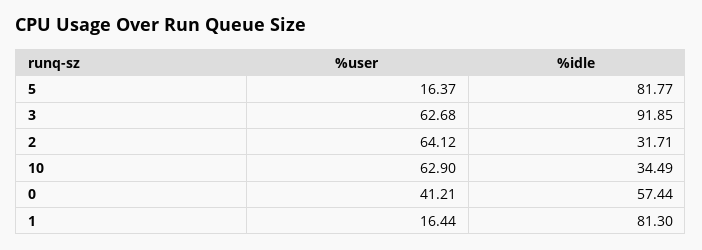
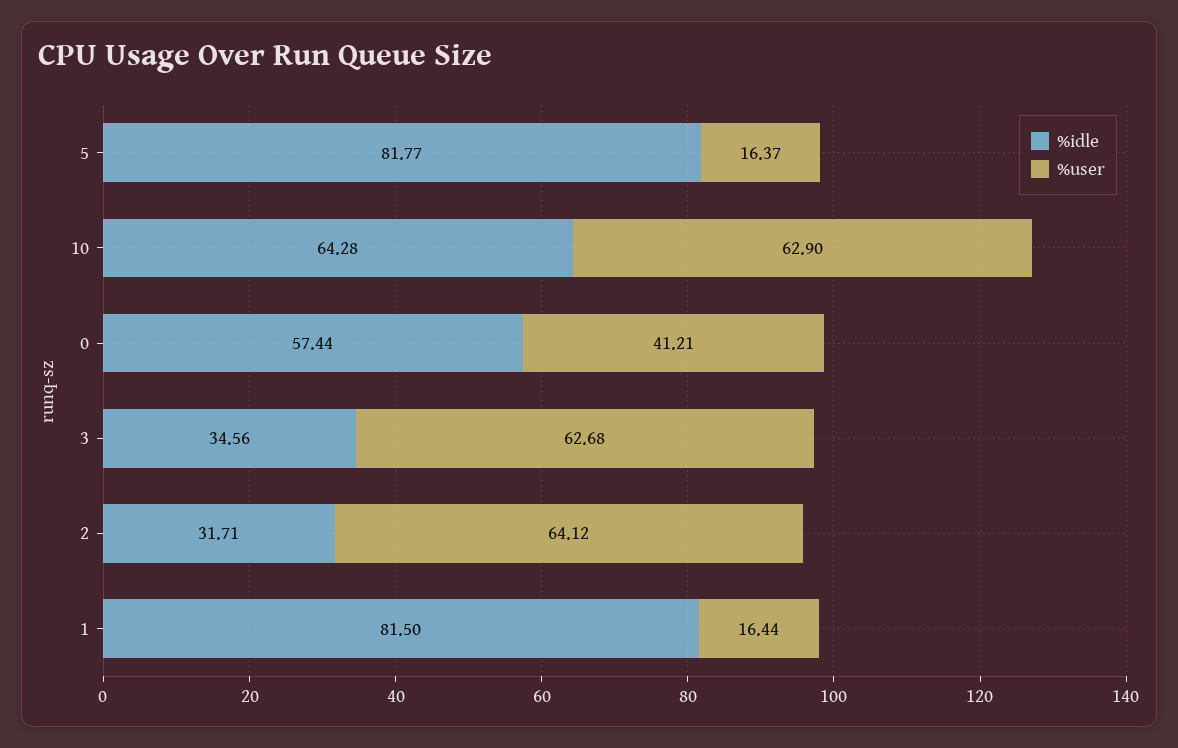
  {
    "%user": {
      "5": 16.37,
      "3": 62.68,
      "2": 64.12,
      "10": 62.9,
      "0": 41.21,
      "1": 16.44
    },
    "%idle": {
      "5": 81.77,
-     "3": 91.85,
+     "3": 34.56,
      "2": 31.71,
-     "10": 34.49,
+     "10": 64.28,
      "0": 57.44,
-     "1": 81.3
+     "1": 81.5
    }
  }

